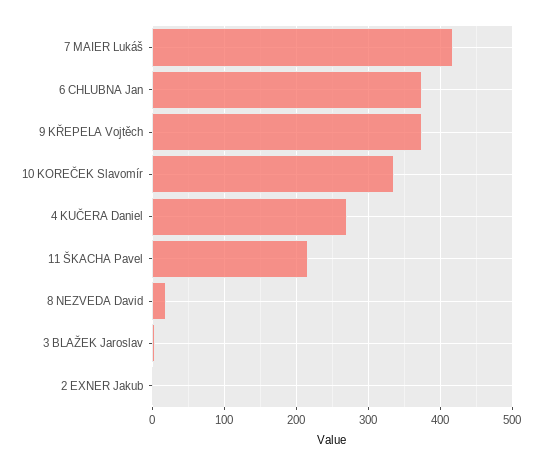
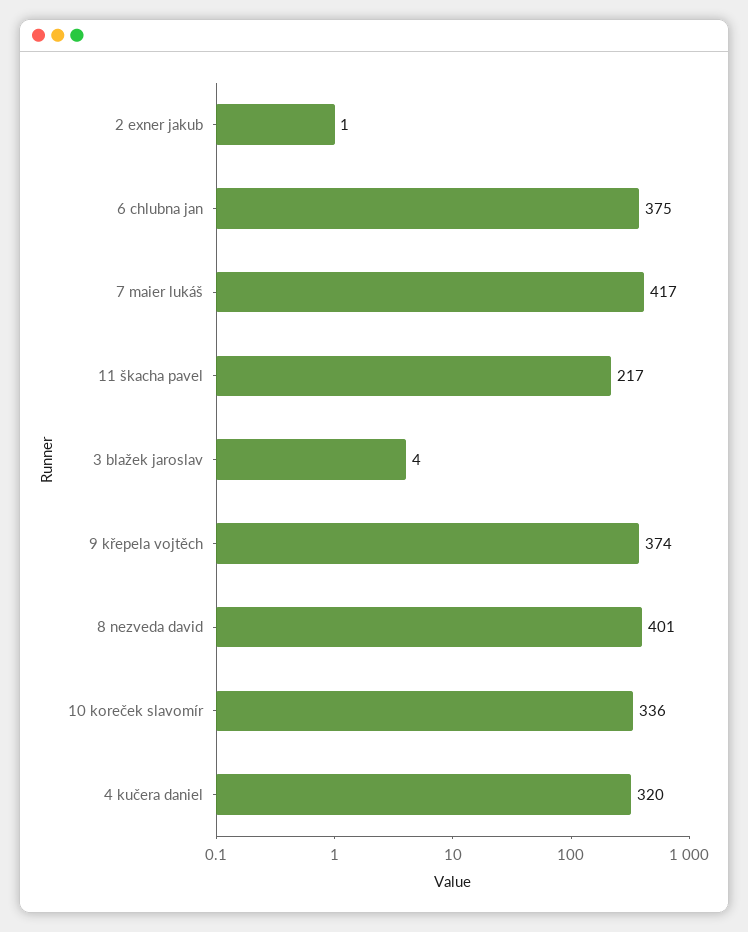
  {
    "7 MAIER Lukáš": 417,
    "6 CHLUBNA Jan": 375,
    "9 KŘEPELA Vojtěch": 374,
    "10 KOREČEK Slavomír": 336,
-   "4 KUČERA Daniel": 270,
+   "4 KUČERA Daniel": 320,
    "11 ŠKACHA Pavel": 217,
-   "8 NEZVEDA David": 20,
+   "8 NEZVEDA David": 401,
    "3 BLAŽEK Jaroslav": 4,
    "2 EXNER Jakub": 1
  }

